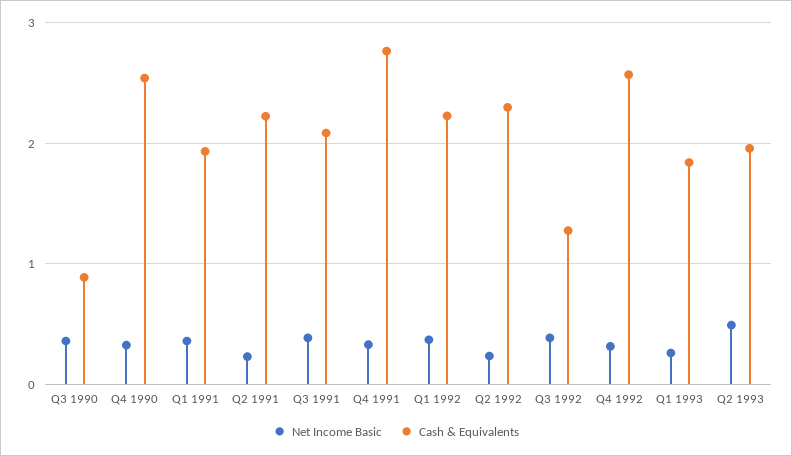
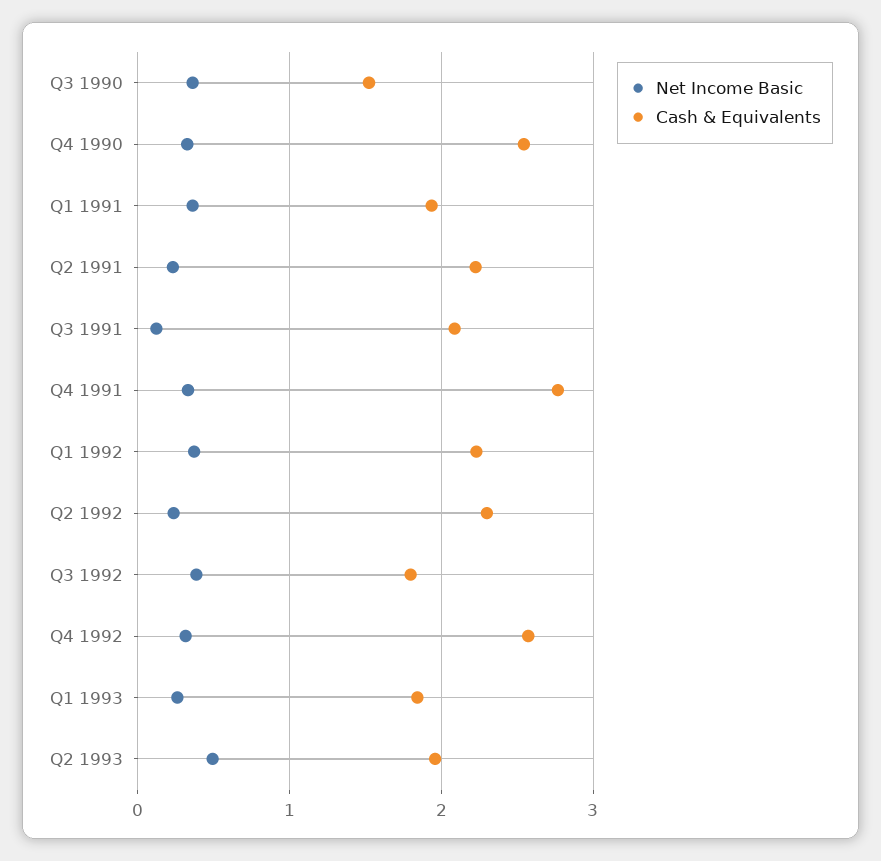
  {
    "Net Income Basic": {
      "Q3 1990": 0.4,
      "Q4 1990": 0.3,
      "Q1 1991": 0.4,
      "Q2 1991": 0.2,
-     "Q3 1991": 0.4,
+     "Q3 1991": 0.1,
      "Q4 1991": 0.3,
      "Q1 1992": 0.4,
      "Q2 1992": 0.2,
      "Q3 1992": 0.4,
      "Q4 1992": 0.3,
      "Q1 1993": 0.3,
      "Q2 1993": 0.5
    },
    "Cash & Equivalents": {
-     "Q3 1990": 0.9,
+     "Q3 1990": 1.5,
      "Q4 1990": 2.5,
      "Q1 1991": 1.9,
      "Q2 1991": 2.2,
      "Q3 1991": 2.1,
      "Q4 1991": 2.8,
      "Q1 1992": 2.2,
      "Q2 1992": 2.3,
-     "Q3 1992": 1.3,
+     "Q3 1992": 1.8,
      "Q4 1992": 2.6,
      "Q1 1993": 1.8,
      "Q2 1993": 2
    }
  }

